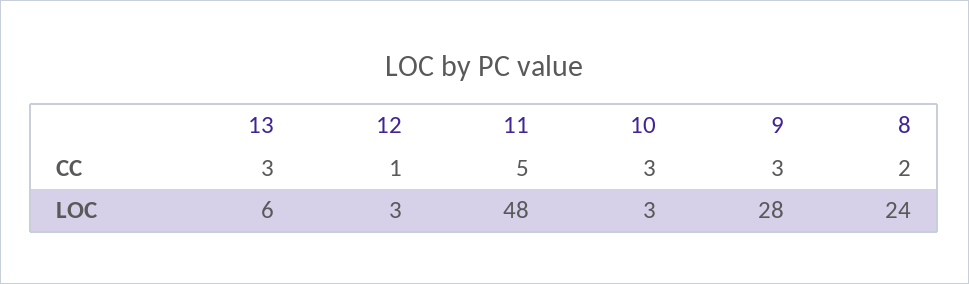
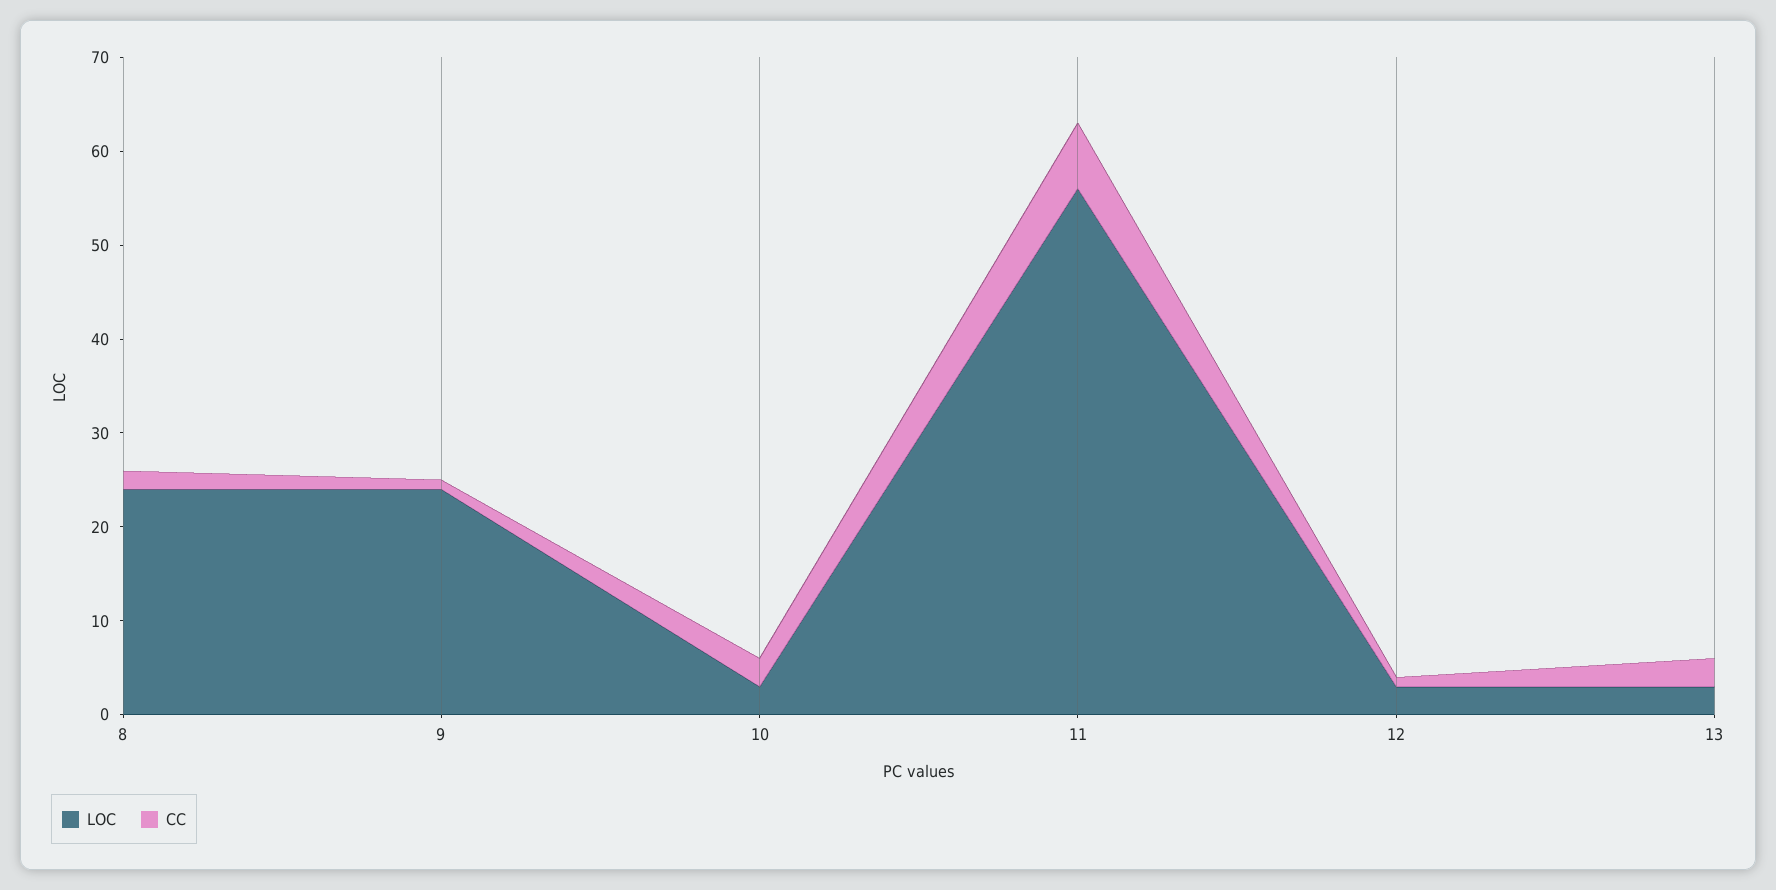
  {
    "CC": {
      "13": 3,
      "12": 1,
-     "11": 5,
+     "11": 7,
      "10": 3,
-     "9": 3,
+     "9": 1,
      "8": 2
    },
    "LOC": {
-     "13": 6,
+     "13": 3,
      "12": 3,
-     "11": 48,
+     "11": 56,
      "10": 3,
-     "9": 28,
+     "9": 24,
      "8": 24
    }
  }

